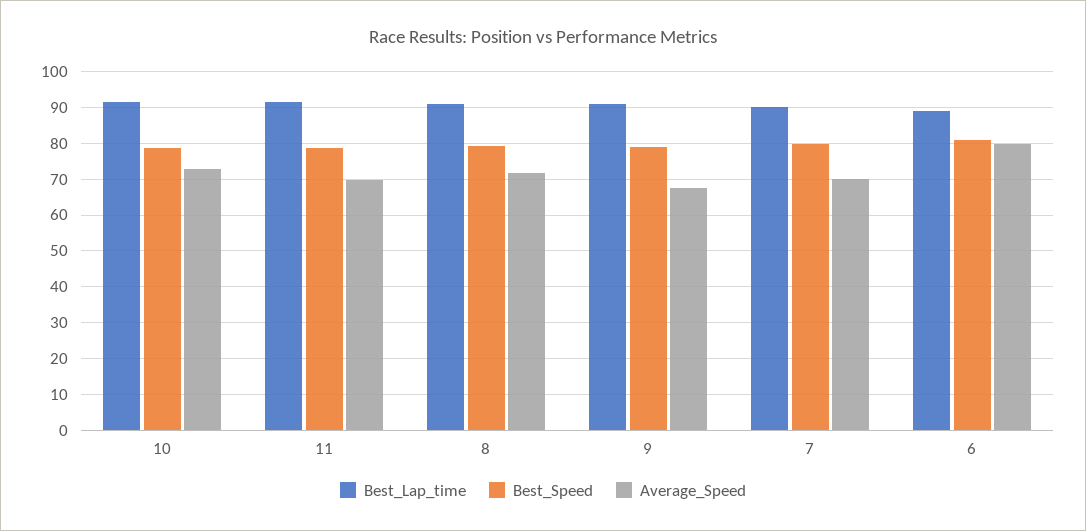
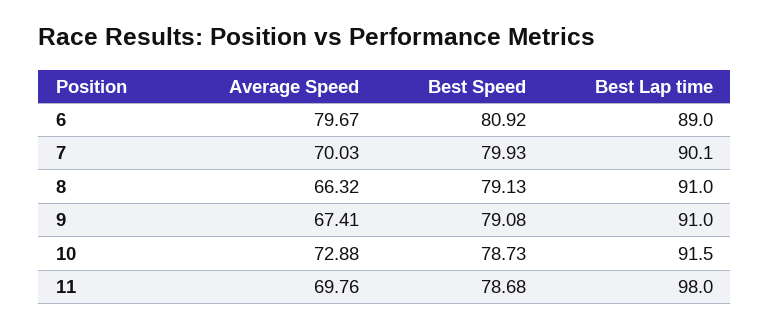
  {
    "Best_Lap_time": {
      "10": 91.5,
-     "11": 92,
+     "11": 98,
      "8": 91,
      "9": 91,
      "7": 90.1,
      "6": 89
    },
    "Best_Speed": {
      "10": 78.73,
      "11": 78.68,
      "8": 79.13,
      "9": 79.08,
      "7": 79.93,
      "6": 80.92
    },
    "Average_Speed": {
      "10": 72.88,
      "11": 69.76,
-     "8": 72,
+     "8": 66.32,
      "9": 67.41,
      "7": 70.03,
      "6": 79.67
    }
  }

